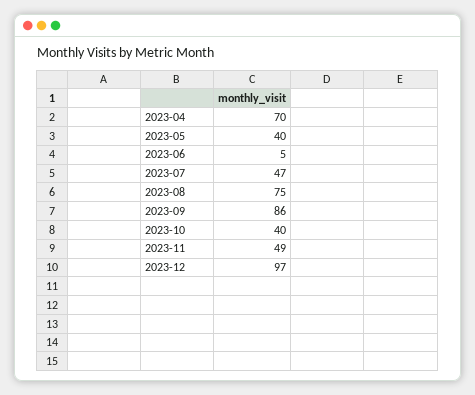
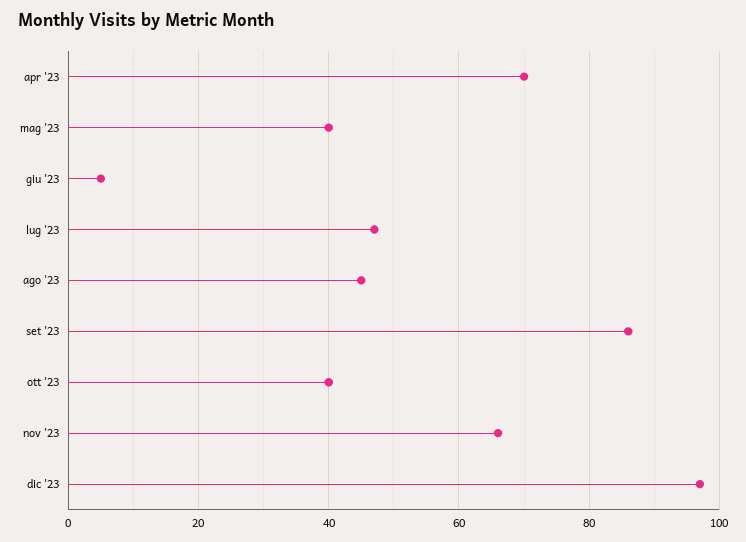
  {
    "2023-04": 70,
    "2023-05": 40,
    "2023-06": 5,
    "2023-07": 47,
-   "2023-08": 75,
+   "2023-08": 45,
    "2023-09": 86,
    "2023-10": 40,
-   "2023-11": 49,
+   "2023-11": 65,
    "2023-12": 97
  }

